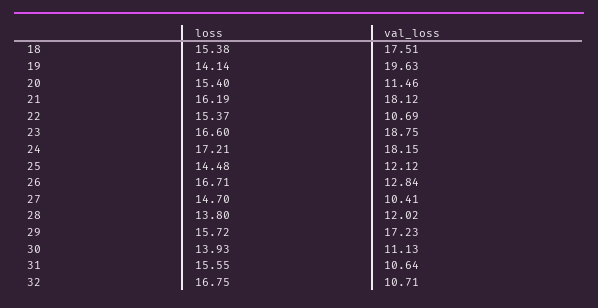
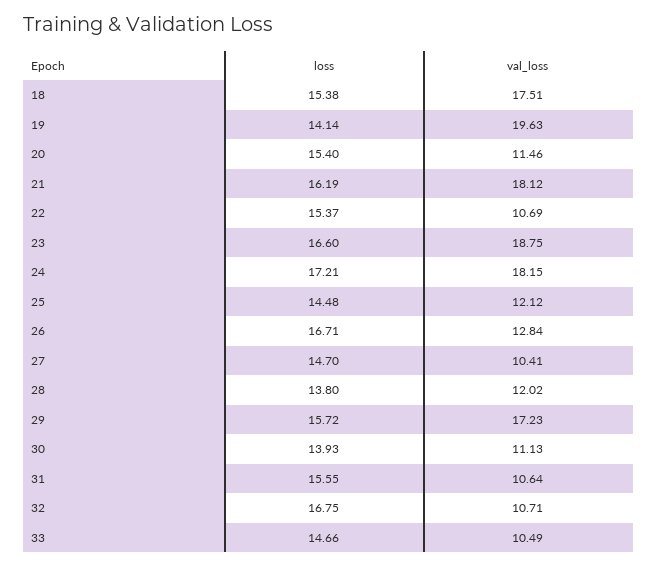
  {
    "loss": {
      "18": 15.38,
      "19": 14.14,
      "20": 15.4,
      "21": 16.19,
      "22": 15.37,
      "23": 16.6,
      "24": 17.21,
      "25": 14.48,
      "26": 16.71,
      "27": 14.7,
      "28": 13.8,
      "29": 15.72,
      "30": 13.93,
      "31": 15.55,
-     "32": 16.75
+     "32": 16.75,
+     "33": 14.66
    },
    "val_loss": {
      "18": 17.51,
      "19": 19.63,
      "20": 11.46,
      "21": 18.12,
      "22": 10.69,
      "23": 18.75,
      "24": 18.15,
      "25": 12.12,
      "26": 12.84,
      "27": 10.41,
      "28": 12.02,
      "29": 17.23,
      "30": 11.13,
      "31": 10.64,
-     "32": 10.71
+     "32": 10.71,
+     "33": 10.49
    }
  }

